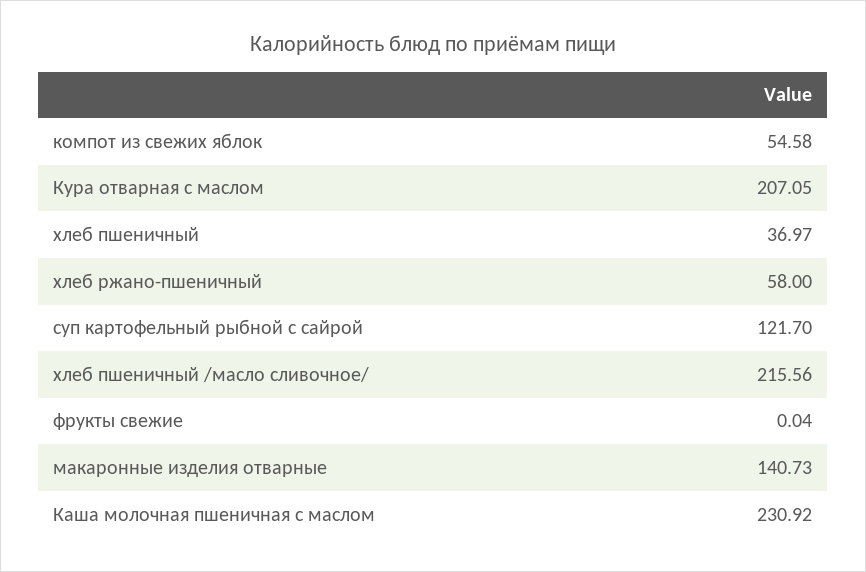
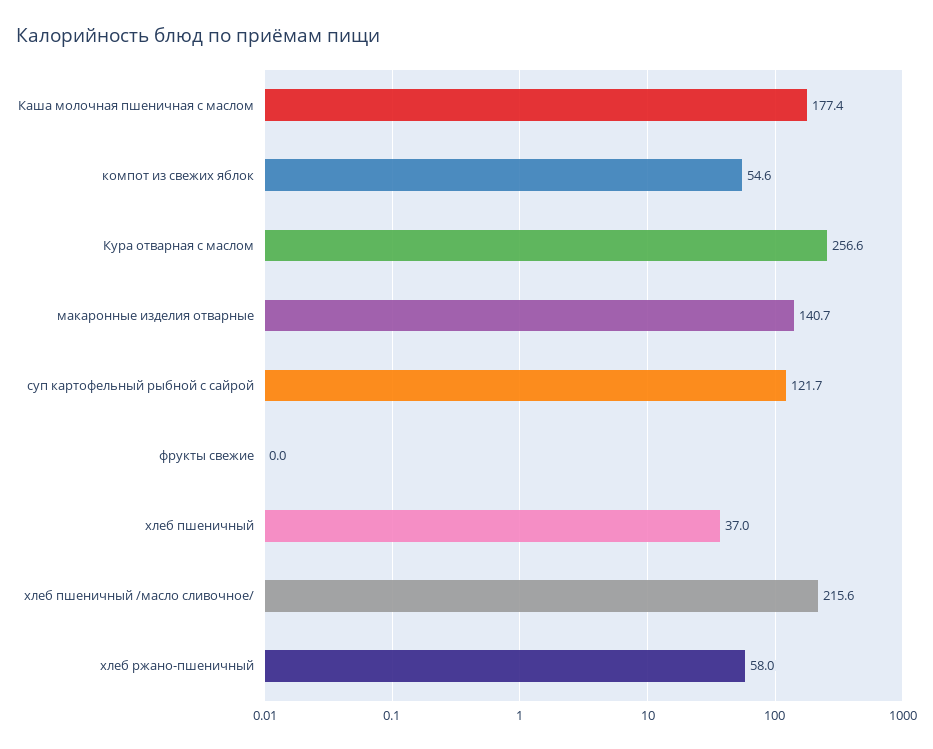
  {
    "компот из свежих яблок": 54.58,
-   "Кура отварная с маслом": 207.05,
+   "Кура отварная с маслом": 256.6,
    "хлеб пшеничный": 36.97,
    "хлеб ржано-пшеничный": 58,
    "суп картофельный рыбной с сайрой": 121.7,
    "хлеб пшеничный /масло сливочное/": 215.56,
    "фрукты свежие": 0.04,
    "макаронные изделия отварные": 140.73,
-   "Каша молочная пшеничная с маслом": 230.92
+   "Каша молочная пшеничная с маслом": 177.4
  }

